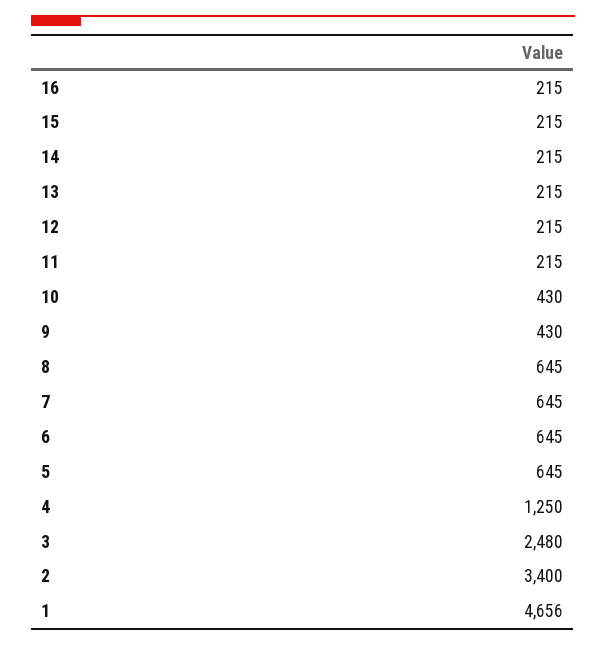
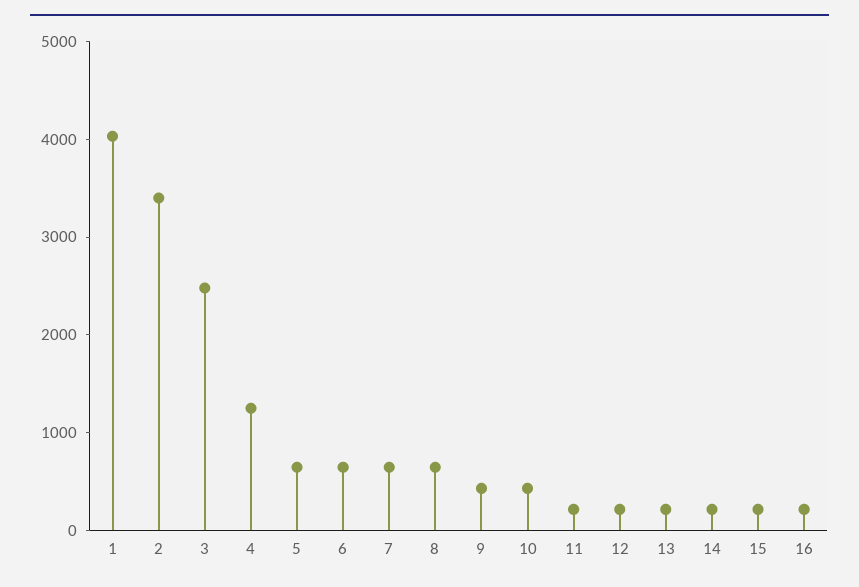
  {
    "16": 215,
    "15": 215,
    "14": 215,
    "13": 215,
    "12": 215,
    "11": 215,
    "10": 430,
    "9": 430,
    "8": 645,
    "7": 645,
    "6": 645,
    "5": 645,
    "4": 1250,
    "3": 2480,
    "2": 3400,
-   "1": 4656
+   "1": 4000
  }

